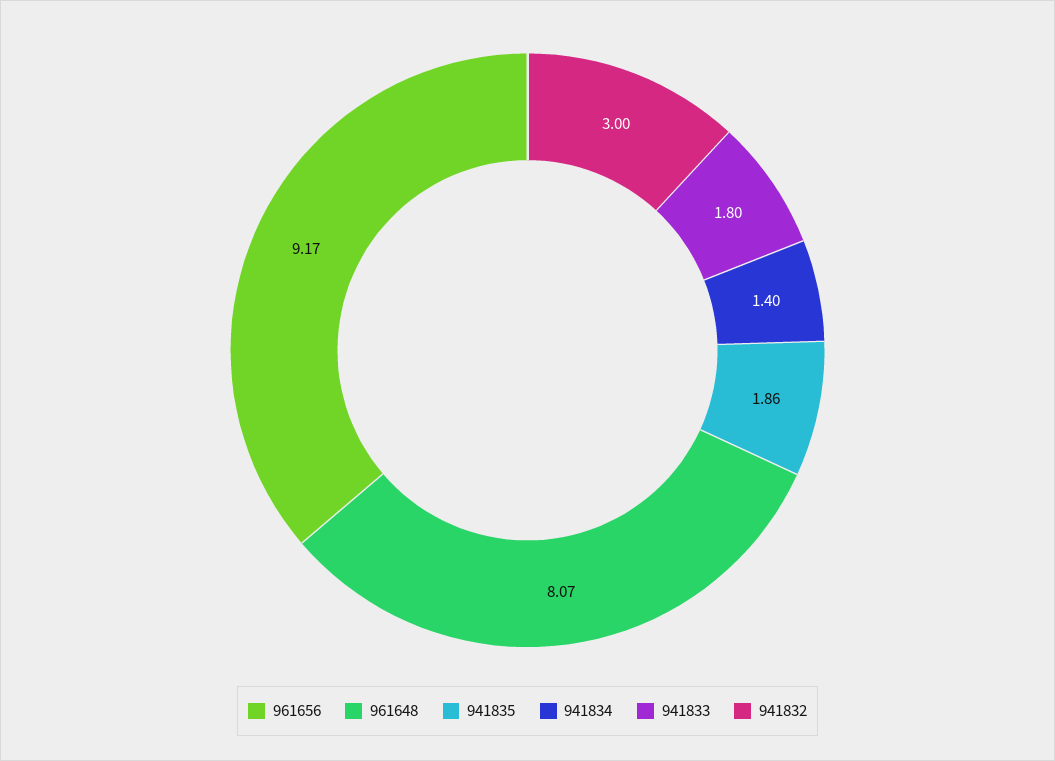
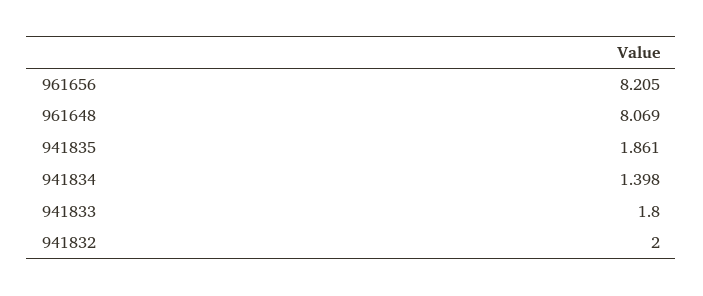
  {
-   "961656": 9.17,
+   "961656": 8.205,
    "961648": 8.069,
    "941835": 1.861,
    "941834": 1.398,
    "941833": 1.8,
-   "941832": 3
+   "941832": 2
  }

